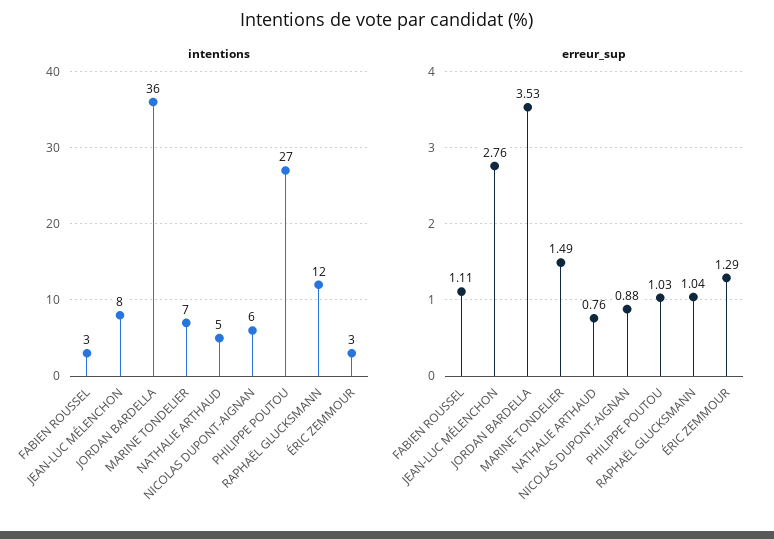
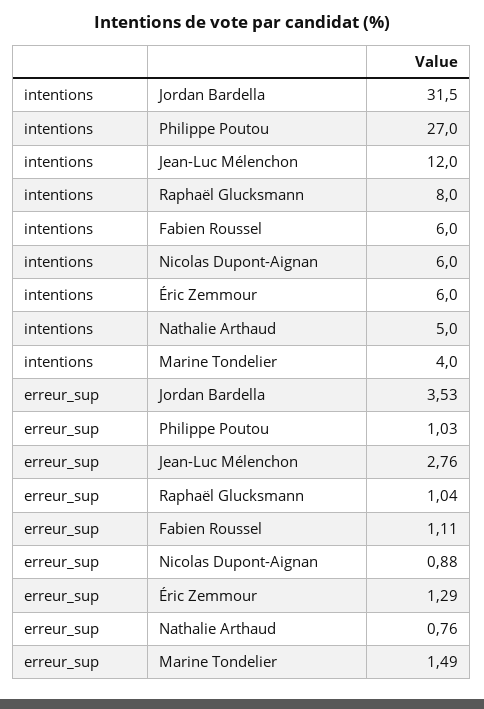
  {
    "intentions": {
-     "FABIEN ROUSSEL": 3,
+     "FABIEN ROUSSEL": 6,
-     "JEAN-LUC MÉLENCHON": 8,
+     "JEAN-LUC MÉLENCHON": 12,
-     "JORDAN BARDELLA": 36,
+     "JORDAN BARDELLA": 31.5,
-     "MARINE TONDELIER": 7,
+     "MARINE TONDELIER": 4,
      "NATHALIE ARTHAUD": 5,
      "NICOLAS DUPONT-AIGNAN": 6,
      "PHILIPPE POUTOU": 27,
-     "RAPHAËL GLUCKSMANN": 12,
+     "RAPHAËL GLUCKSMANN": 8,
-     "ÉRIC ZEMMOUR": 3
+     "ÉRIC ZEMMOUR": 6
    },
    "erreur_sup": {
      "FABIEN ROUSSEL": 1.11,
      "JEAN-LUC MÉLENCHON": 2.76,
      "JORDAN BARDELLA": 3.53,
      "MARINE TONDELIER": 1.49,
      "NATHALIE ARTHAUD": 0.76,
      "NICOLAS DUPONT-AIGNAN": 0.88,
      "PHILIPPE POUTOU": 1.03,
      "RAPHAËL GLUCKSMANN": 1.04,
      "ÉRIC ZEMMOUR": 1.29
    }
  }

